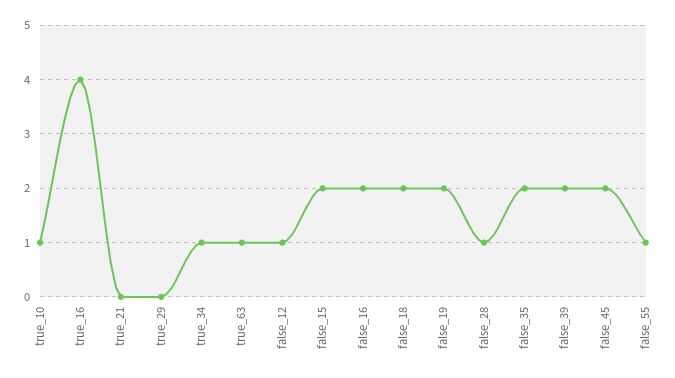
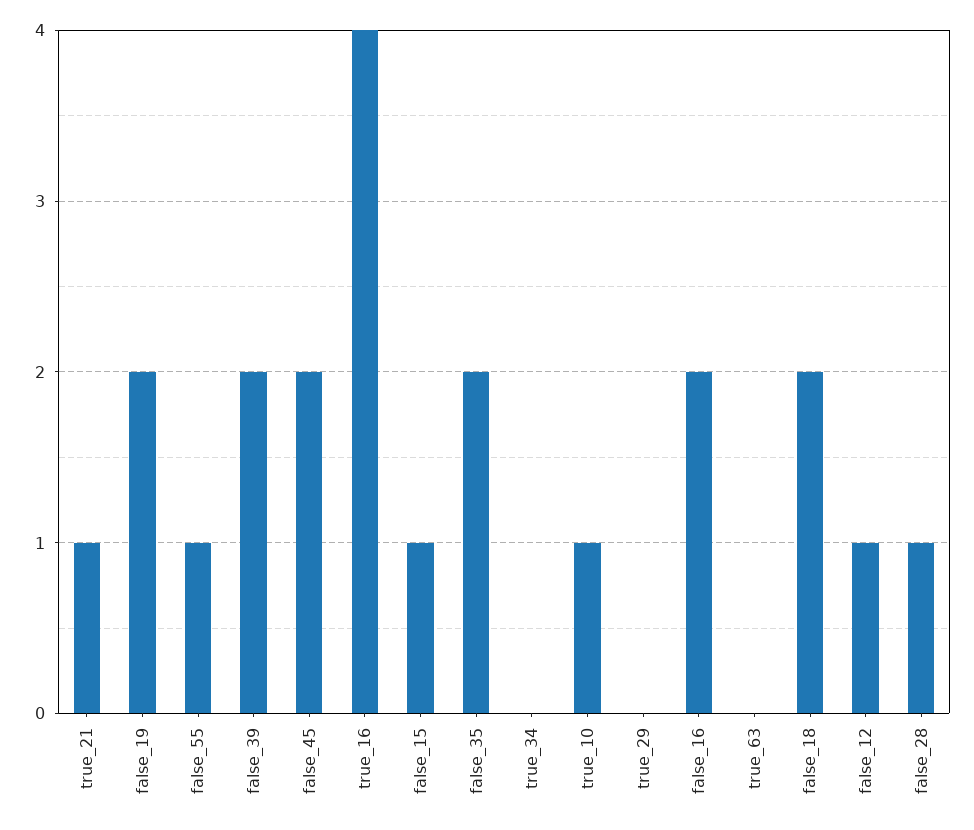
  {
    "true_10": 1,
    "true_16": 4,
-   "true_21": 0,
+   "true_21": 1,
    "true_29": 0,
-   "true_34": 1,
+   "true_34": 0,
-   "true_63": 1,
+   "true_63": 0,
    "false_12": 1,
-   "false_15": 2,
+   "false_15": 1,
    "false_16": 2,
    "false_18": 2,
    "false_19": 2,
    "false_28": 1,
    "false_35": 2,
    "false_39": 2,
    "false_45": 2,
    "false_55": 1
  }

